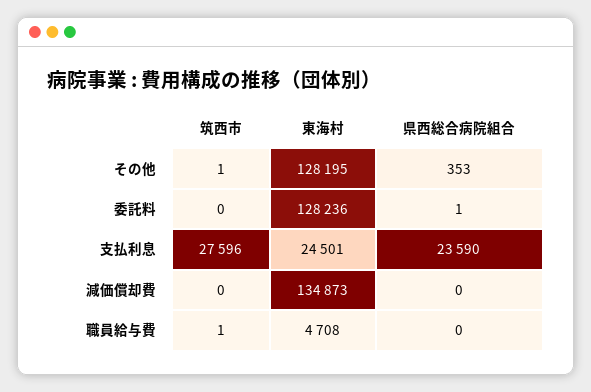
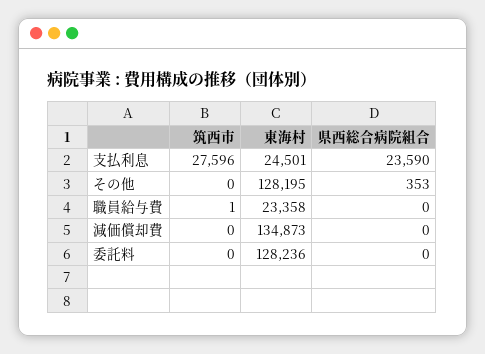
  {
    "筑西市": {
-     "その他": 1,
+     "その他": 0,
      "委託料": 0,
      "支払利息": 27596,
      "減価償却費": 0,
      "職員給与費": 1
    },
    "東海村": {
      "その他": 128195,
      "委託料": 128236,
      "支払利息": 24501,
      "減価償却費": 134873,
-     "職員給与費": 4708
+     "職員給与費": 23358
    },
    "県西総合病院組合": {
      "その他": 353,
-     "委託料": 1,
+     "委託料": 0,
      "支払利息": 23590,
      "減価償却費": 0,
      "職員給与費": 0
    }
  }

